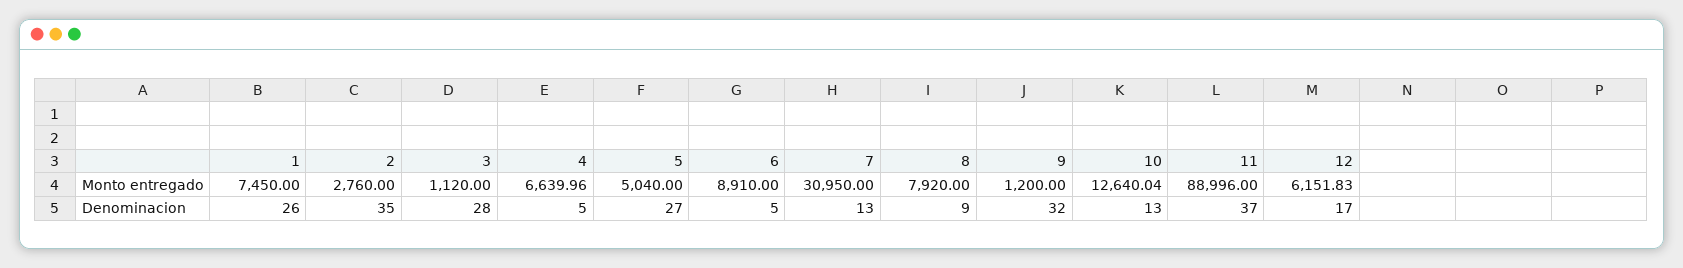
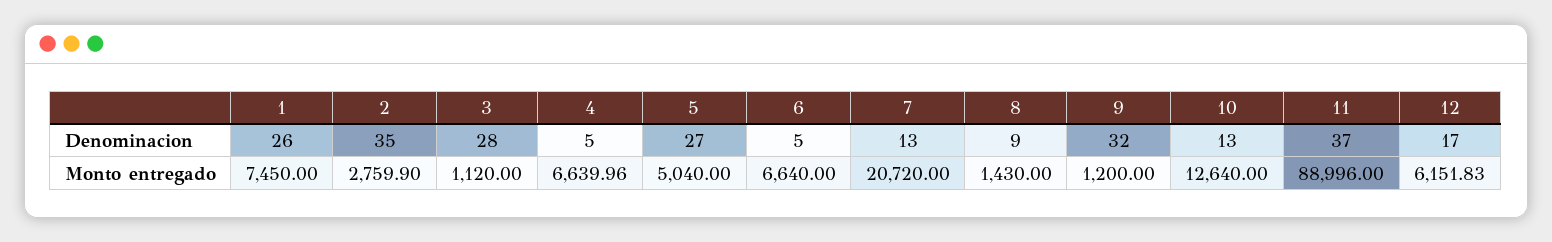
  {
    "1": {
      "Monto entregado": 7450,
      "Denominacion": 26
    },
    "2": {
-     "Monto entregado": 2760,
+     "Monto entregado": 2759.9,
      "Denominacion": 35
    },
    "3": {
      "Monto entregado": 1120,
      "Denominacion": 28
    },
    "4": {
      "Monto entregado": 6639.96,
      "Denominacion": 5
    },
    "5": {
      "Monto entregado": 5040,
      "Denominacion": 27
    },
    "6": {
-     "Monto entregado": 8910,
+     "Monto entregado": 6640,
      "Denominacion": 5
    },
    "7": {
-     "Monto entregado": 30950,
+     "Monto entregado": 20720,
      "Denominacion": 13
    },
    "8": {
-     "Monto entregado": 7920,
+     "Monto entregado": 1430,
      "Denominacion": 9
    },
    "9": {
      "Monto entregado": 1200,
      "Denominacion": 32
    },
    "10": {
-     "Monto entregado": 12640.04,
+     "Monto entregado": 12640,
      "Denominacion": 13
    },
    "11": {
      "Monto entregado": 88996,
      "Denominacion": 37
    },
    "12": {
      "Monto entregado": 6151.83,
      "Denominacion": 17
    }
  }

